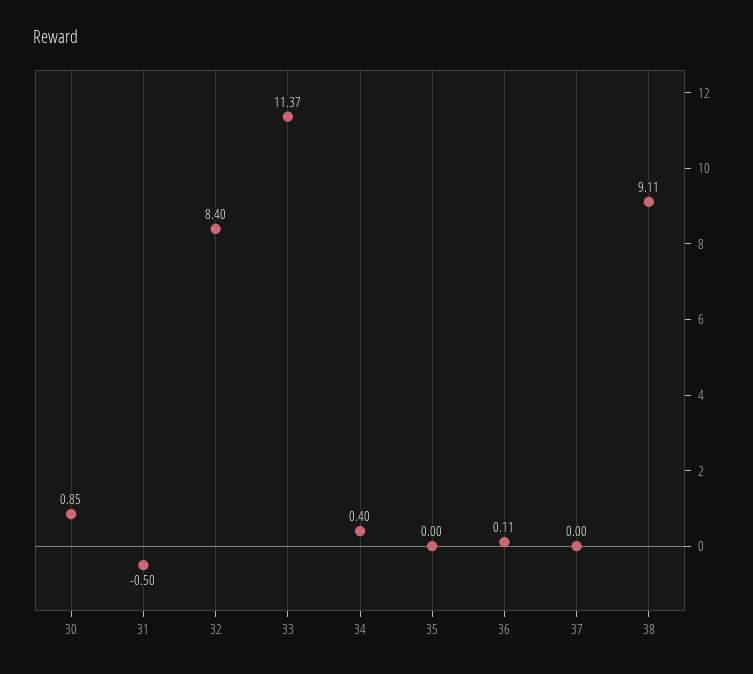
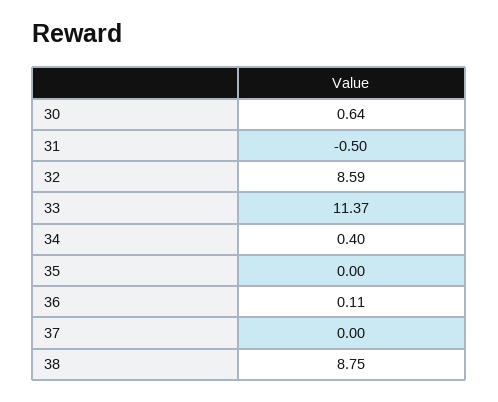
  {
-   "30": 0.85,
+   "30": 0.64,
    "31": -0.5,
-   "32": 8.4,
+   "32": 8.59,
    "33": 11.37,
    "34": 0.4,
    "35": 0,
    "36": 0.11,
    "37": 0,
-   "38": 9.11
+   "38": 8.75
  }

